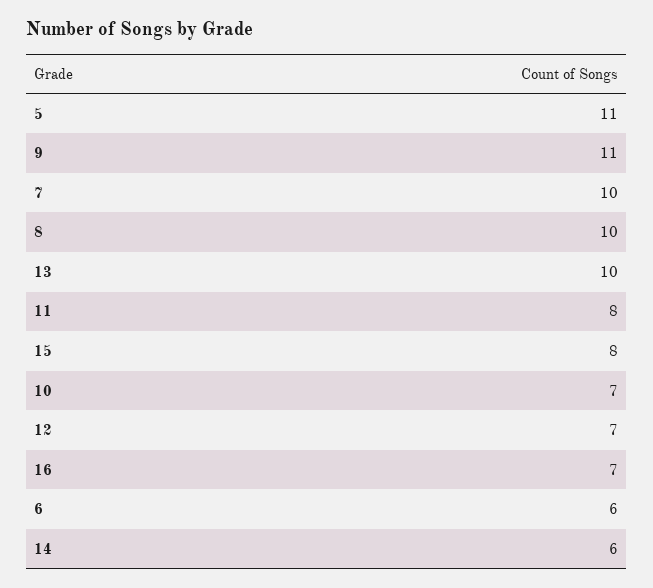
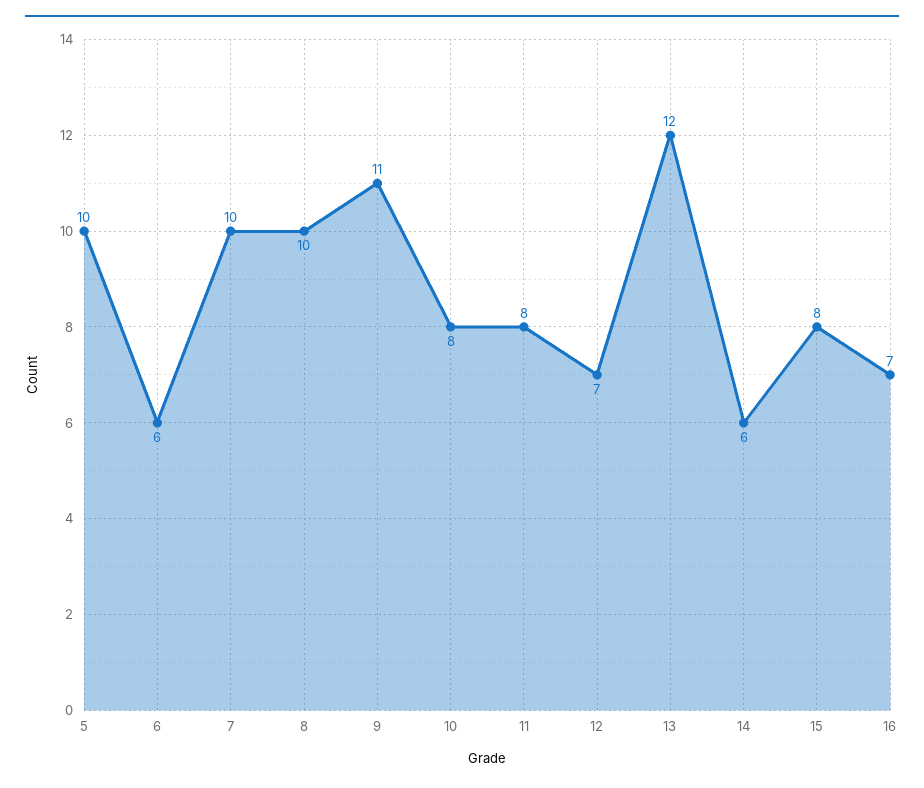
  {
-   "5": 11,
+   "5": 10,
    "9": 11,
    "7": 10,
    "8": 10,
-   "13": 10,
+   "13": 12,
    "11": 8,
    "15": 8,
-   "10": 7,
+   "10": 8,
    "12": 7,
    "16": 7,
    "6": 6,
    "14": 6
  }

